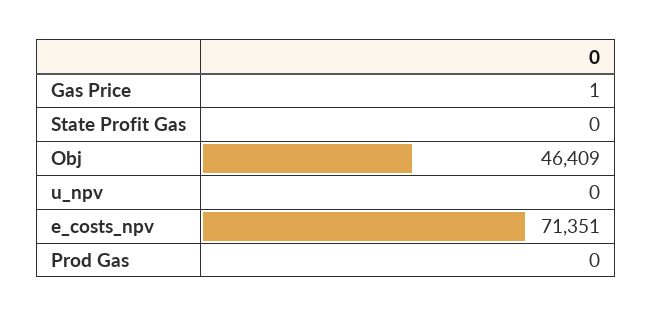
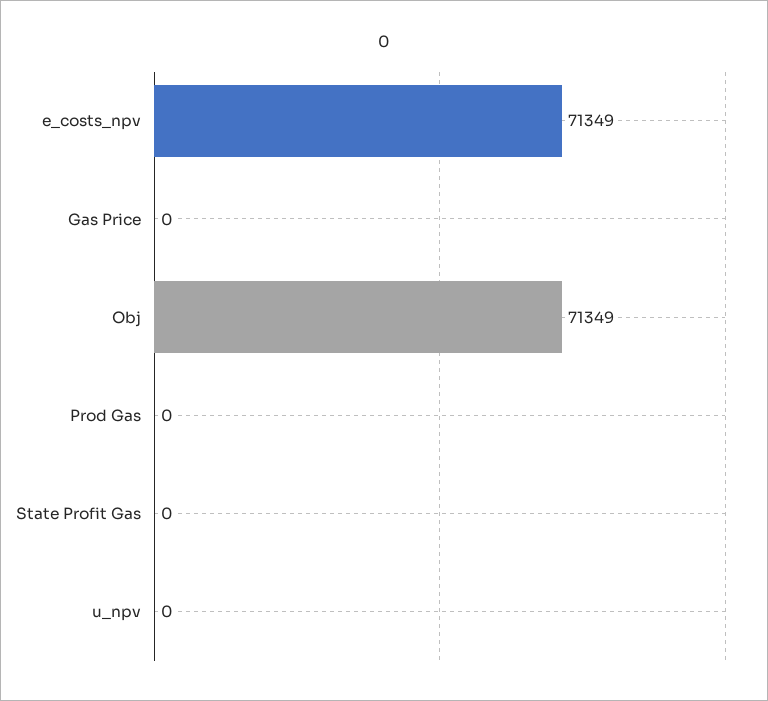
  {
-   "Gas Price": 1,
+   "Gas Price": 0,
    "State Profit Gas": 0,
-   "Obj": 46409,
+   "Obj": 71349,
    "u_npv": 0,
-   "e_costs_npv": 71351,
+   "e_costs_npv": 71349,
    "Prod Gas": 0
  }

